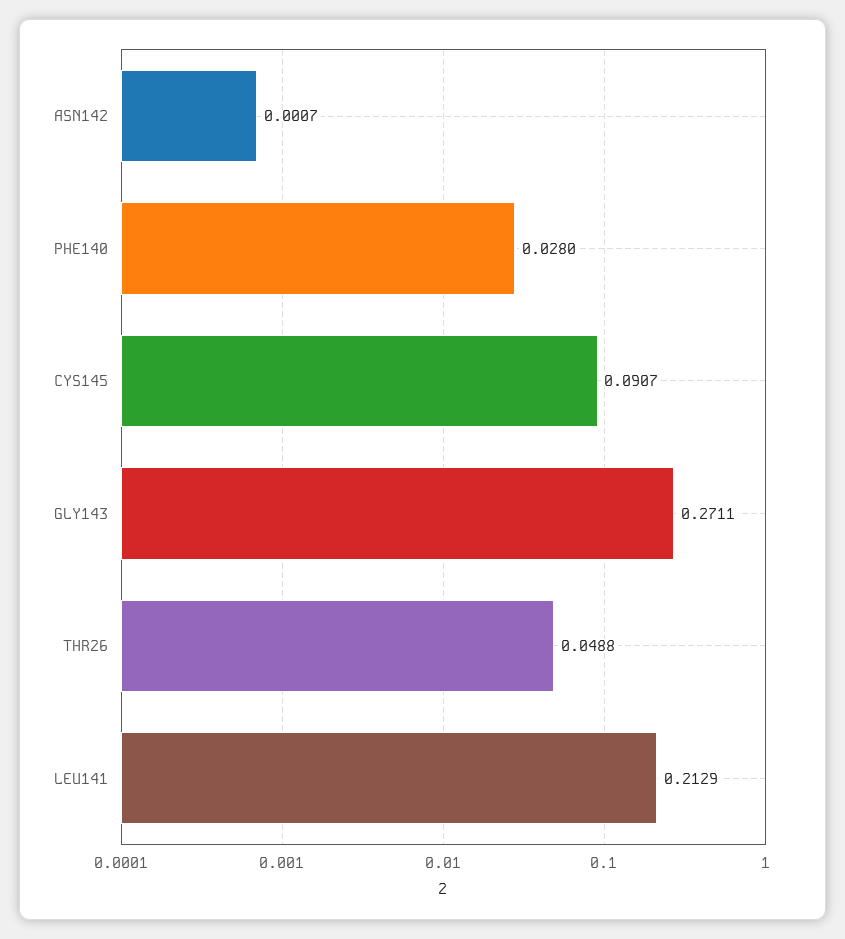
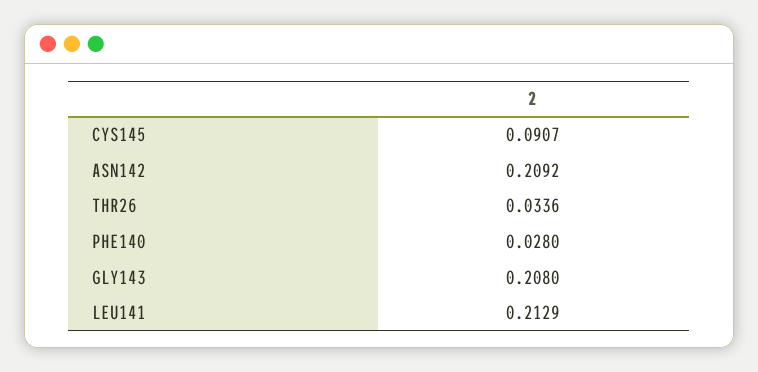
  {
-   "ASN142": 0.0007,
+   "ASN142": 0.2092,
    "PHE140": 0.028,
    "CYS145": 0.0907,
-   "GLY143": 0.2711,
+   "GLY143": 0.208,
-   "THR26": 0.0488,
+   "THR26": 0.0336,
    "LEU141": 0.2129
  }

